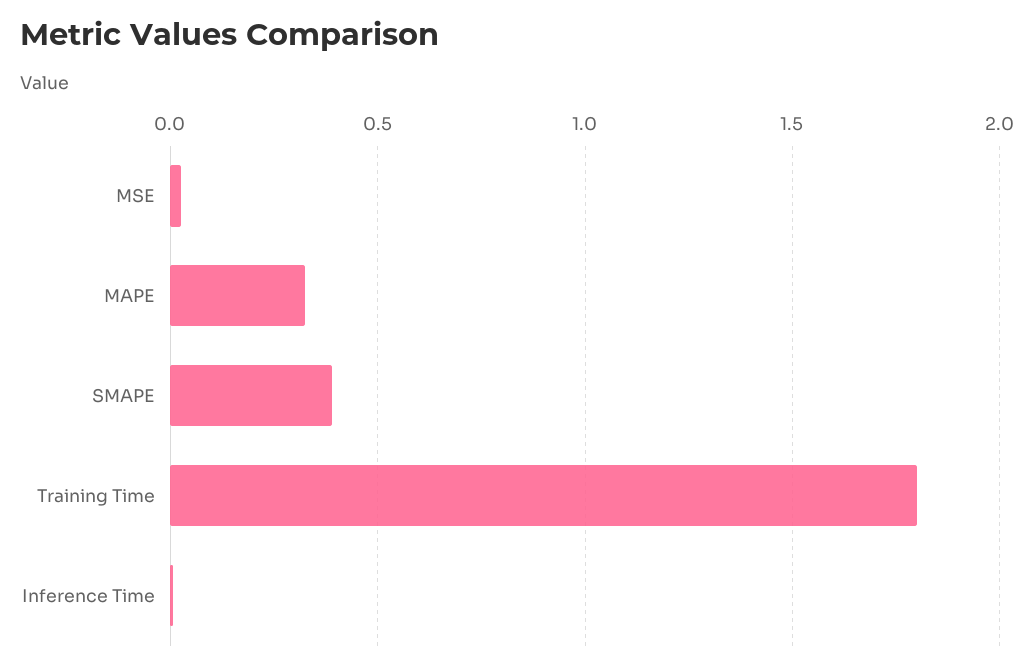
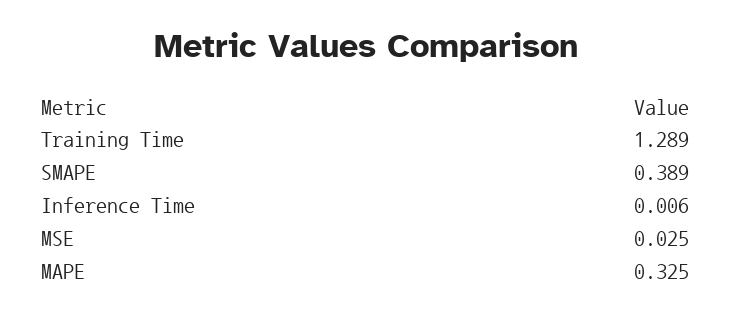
  {
    "MSE": 0.025,
    "MAPE": 0.325,
    "SMAPE": 0.389,
-   "Training Time": 1.8,
+   "Training Time": 1.289,
    "Inference Time": 0.006
  }

